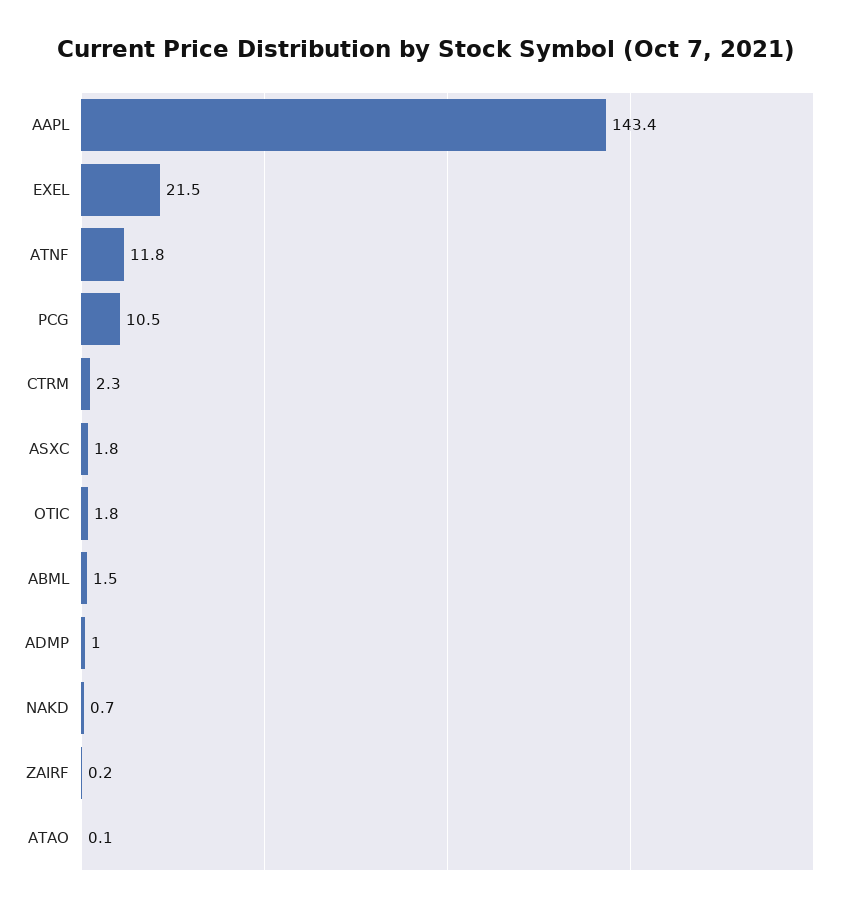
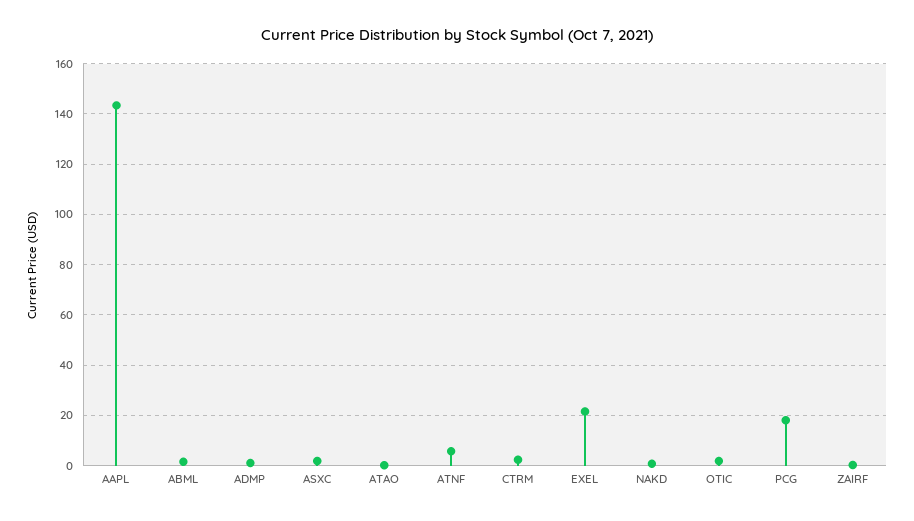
  {
    "AAPL": 143.4,
    "EXEL": 21.5,
-   "ATNF": 11.8,
+   "ATNF": 5,
-   "PCG": 10.5,
+   "PCG": 17.5,
    "CTRM": 2.3,
    "ASXC": 1.8,
    "OTIC": 1.8,
    "ABML": 1.5,
    "ADMP": 1,
    "NAKD": 0.7,
    "ZAIRF": 0.2,
    "ATAO": 0.1
  }

